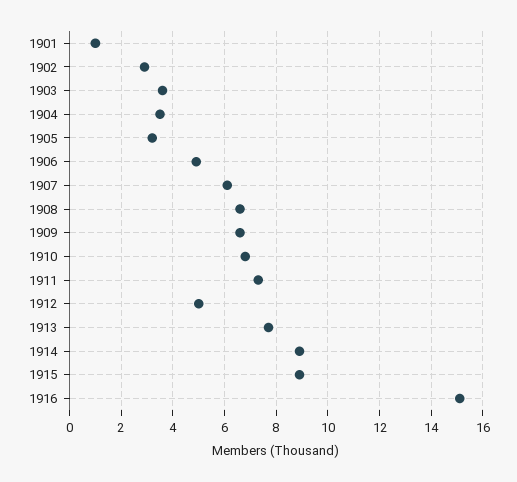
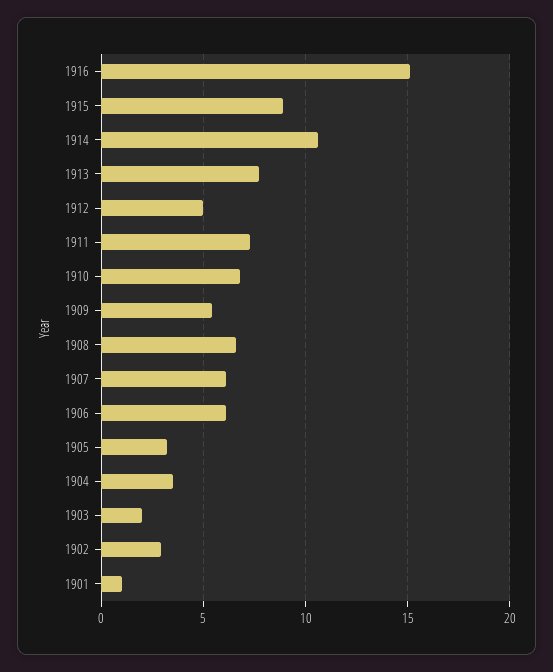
  {
    "1901": 1,
    "1902": 3,
-   "1903": 3.5,
+   "1903": 2,
    "1904": 3.5,
    "1905": 3,
-   "1906": 5,
+   "1906": 6,
    "1907": 6,
    "1908": 6.5,
-   "1909": 6.5,
+   "1909": 5.5,
    "1910": 7,
    "1911": 7.5,
    "1912": 5,
    "1913": 7.5,
-   "1914": 9,
+   "1914": 10.5,
    "1915": 9,
    "1916": 15
  }

